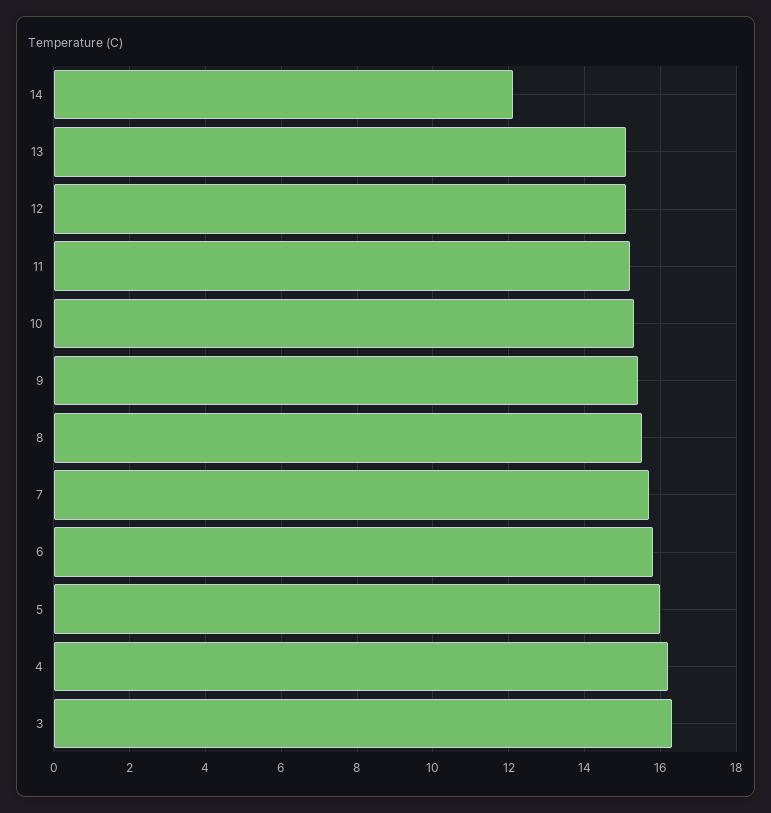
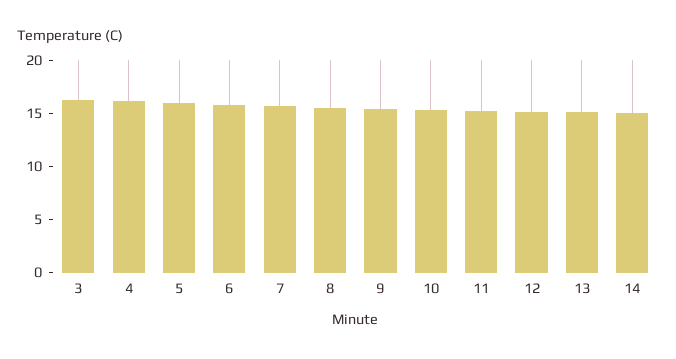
  {
-   "14": 12,
+   "14": 15,
    "13": 15,
    "12": 15,
    "11": 15,
    "10": 15.5,
    "9": 15.5,
    "8": 15.5,
    "7": 15.5,
    "6": 16,
    "5": 16,
    "4": 16,
    "3": 16.5
  }

